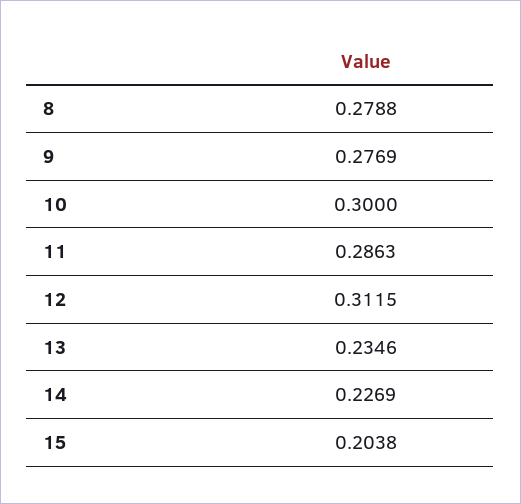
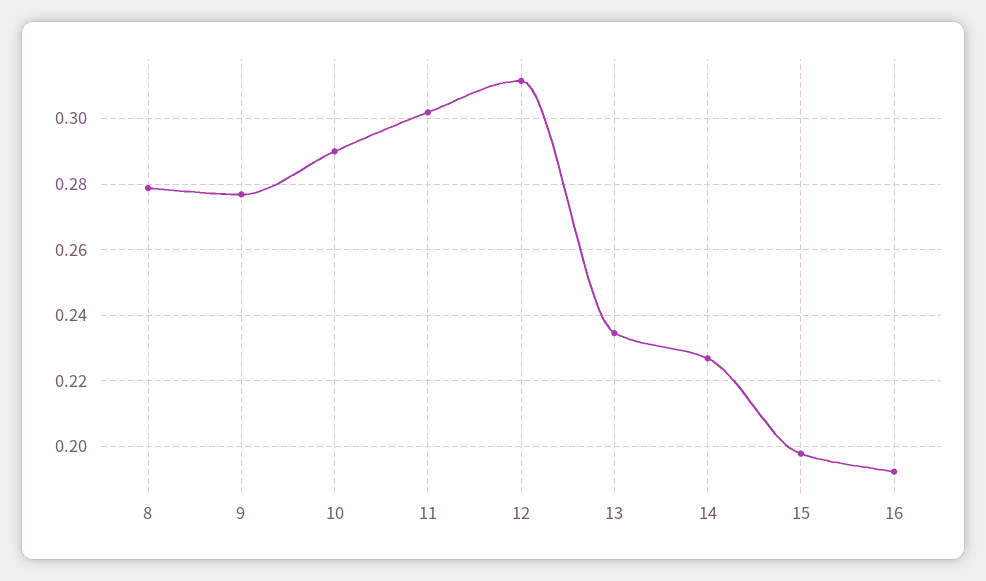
  {
    "8": 0.2788,
    "9": 0.2769,
-   "10": 0.3,
+   "10": 0.29,
-   "11": 0.2863,
+   "11": 0.302,
    "12": 0.3115,
    "13": 0.2346,
    "14": 0.2269,
-   "15": 0.2038
+   "15": 0.198,
+   "16": 0.192
  }

